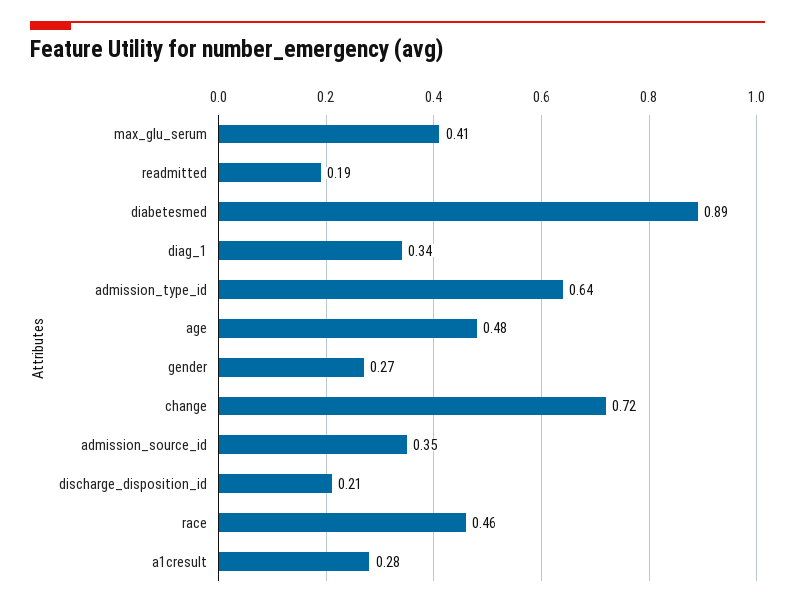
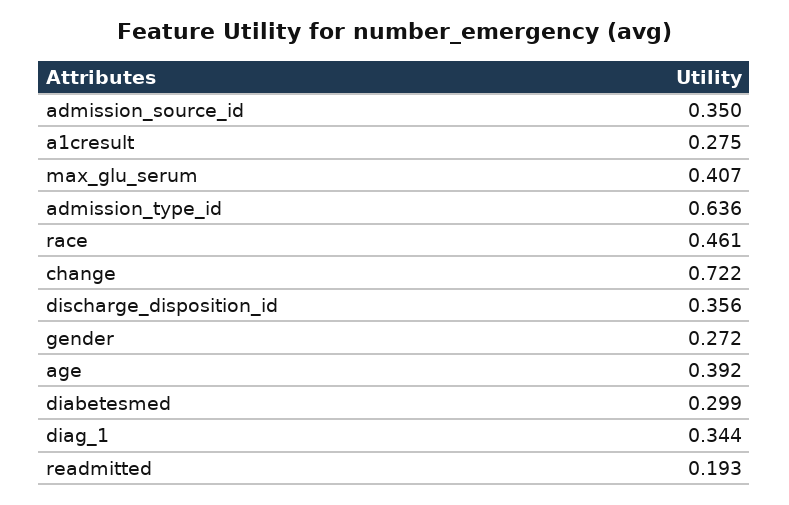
  {
    "max_glu_serum": 0.407,
    "readmitted": 0.193,
-   "diabetesmed": 0.89,
+   "diabetesmed": 0.299,
    "diag_1": 0.344,
    "admission_type_id": 0.636,
-   "age": 0.48,
+   "age": 0.392,
    "gender": 0.272,
    "change": 0.722,
    "admission_source_id": 0.35,
-   "discharge_disposition_id": 0.21,
+   "discharge_disposition_id": 0.356,
    "race": 0.461,
    "a1cresult": 0.275
  }

